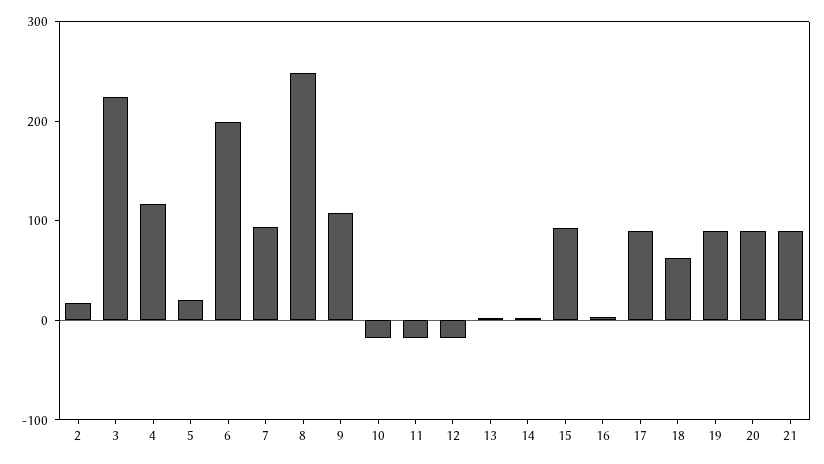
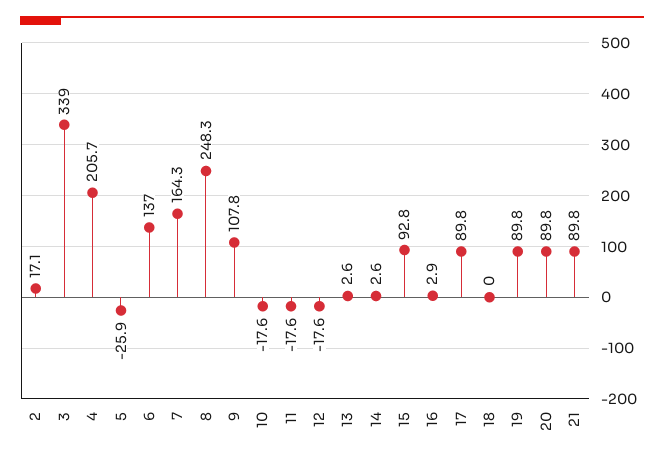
  {
    "2": 17.1,
-   "3": 220,
+   "3": 339,
-   "4": 120,
+   "4": 205.7,
-   "5": 20,
+   "5": -25.9,
-   "6": 200,
+   "6": 137,
-   "7": 100,
+   "7": 164.3,
    "8": 248.3,
    "9": 107.8,
    "10": -17.6,
    "11": -17.6,
    "12": -17.6,
    "13": 2.6,
    "14": 2.6,
    "15": 92.8,
    "16": 2.9,
    "17": 89.8,
-   "18": 60,
+   "18": 0,
    "19": 89.8,
    "20": 89.8,
    "21": 89.8
  }

